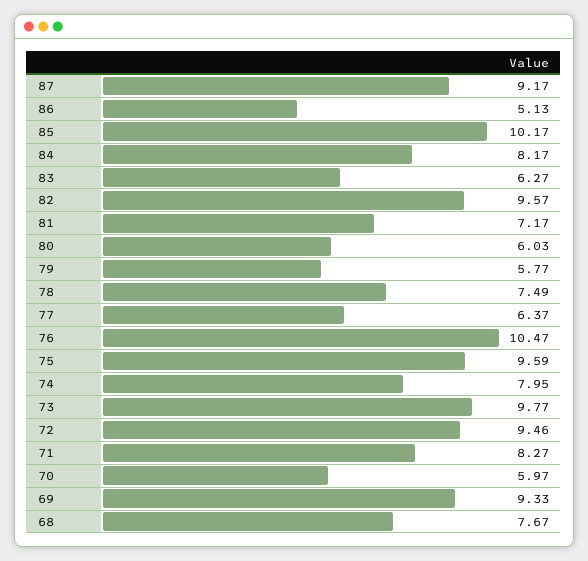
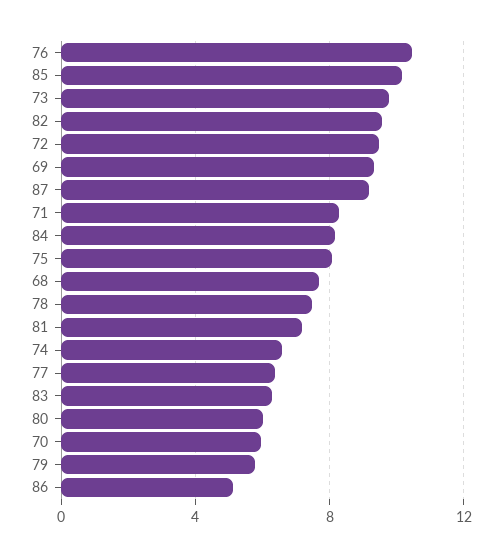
  {
    "87": 9.17,
    "86": 5.13,
    "85": 10.17,
    "84": 8.17,
    "83": 6.27,
    "82": 9.57,
    "81": 7.17,
    "80": 6.03,
    "79": 5.77,
    "78": 7.49,
    "77": 6.37,
    "76": 10.47,
-   "75": 9.59,
+   "75": 8,
-   "74": 7.95,
+   "74": 6.5,
    "73": 9.77,
    "72": 9.46,
    "71": 8.27,
    "70": 5.97,
    "69": 9.33,
    "68": 7.67
  }

